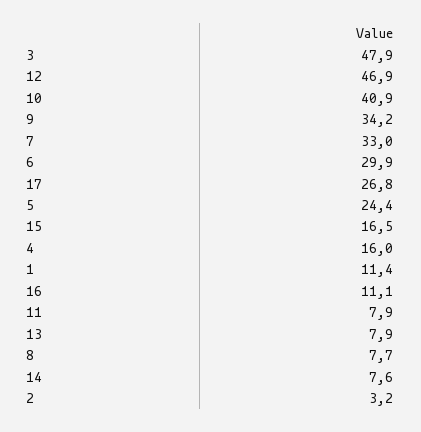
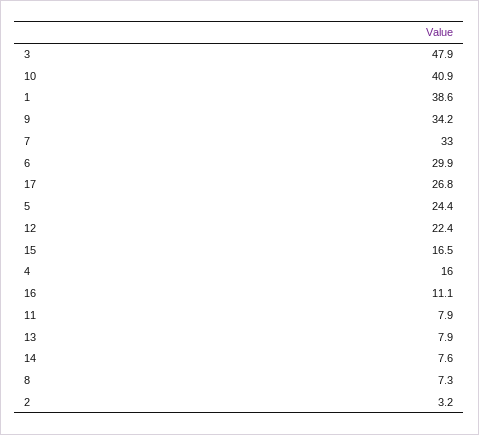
  {
    "3": 47.9,
-   "12": 46.9,
+   "12": 22.4,
    "10": 40.9,
    "9": 34.2,
    "7": 33,
    "6": 29.9,
    "17": 26.8,
    "5": 24.4,
    "15": 16.5,
    "4": 16,
-   "1": 11.4,
+   "1": 38.6,
    "16": 11.1,
    "11": 7.9,
    "13": 7.9,
-   "8": 7.7,
+   "8": 7.3,
    "14": 7.6,
    "2": 3.2
  }

